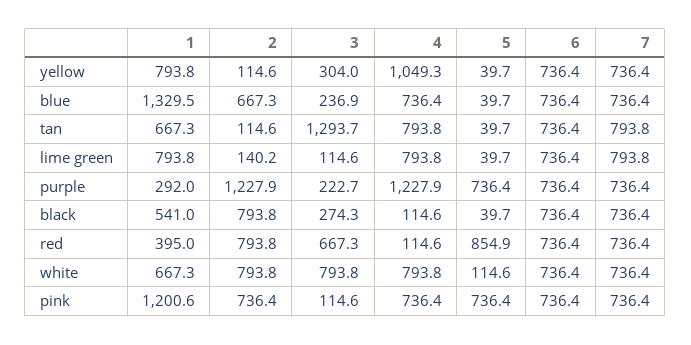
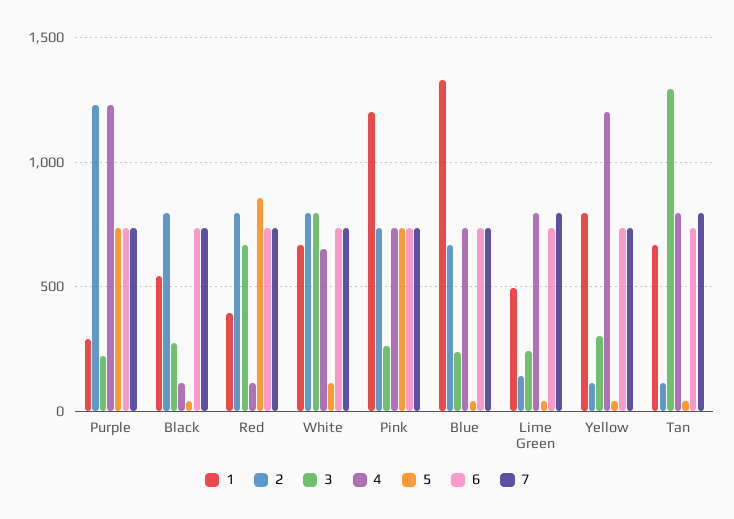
  {
    "1": {
      "yellow": 793.8,
      "blue": 1329.5,
      "tan": 667.3,
-     "lime green": 793.8,
+     "lime green": 500,
      "purple": 292,
      "black": 541,
      "red": 395,
      "white": 667.3,
      "pink": 1200.6
    },
    "2": {
      "yellow": 114.6,
      "blue": 667.3,
      "tan": 114.6,
      "lime green": 140.2,
      "purple": 1227.9,
      "black": 793.8,
      "red": 793.8,
      "white": 793.8,
      "pink": 736.4
    },
    "3": {
      "yellow": 304,
      "blue": 236.9,
      "tan": 1293.7,
-     "lime green": 114.6,
+     "lime green": 250,
      "purple": 222.7,
      "black": 274.3,
      "red": 667.3,
      "white": 793.8,
-     "pink": 114.6
+     "pink": 250
    },
    "4": {
-     "yellow": 1049.3,
+     "yellow": 1200,
      "blue": 736.4,
      "tan": 793.8,
      "lime green": 793.8,
      "purple": 1227.9,
      "black": 114.6,
      "red": 114.6,
-     "white": 793.8,
+     "white": 650,
      "pink": 736.4
    },
    "5": {
      "yellow": 39.7,
      "blue": 39.7,
      "tan": 39.7,
      "lime green": 39.7,
      "purple": 736.4,
      "black": 39.7,
      "red": 854.9,
      "white": 114.6,
      "pink": 736.4
    },
    "6": {
      "yellow": 736.4,
      "blue": 736.4,
      "tan": 736.4,
      "lime green": 736.4,
      "purple": 736.4,
      "black": 736.4,
      "red": 736.4,
      "white": 736.4,
      "pink": 736.4
    },
    "7": {
      "yellow": 736.4,
      "blue": 736.4,
      "tan": 793.8,
      "lime green": 793.8,
      "purple": 736.4,
      "black": 736.4,
      "red": 736.4,
      "white": 736.4,
      "pink": 736.4
    }
  }

